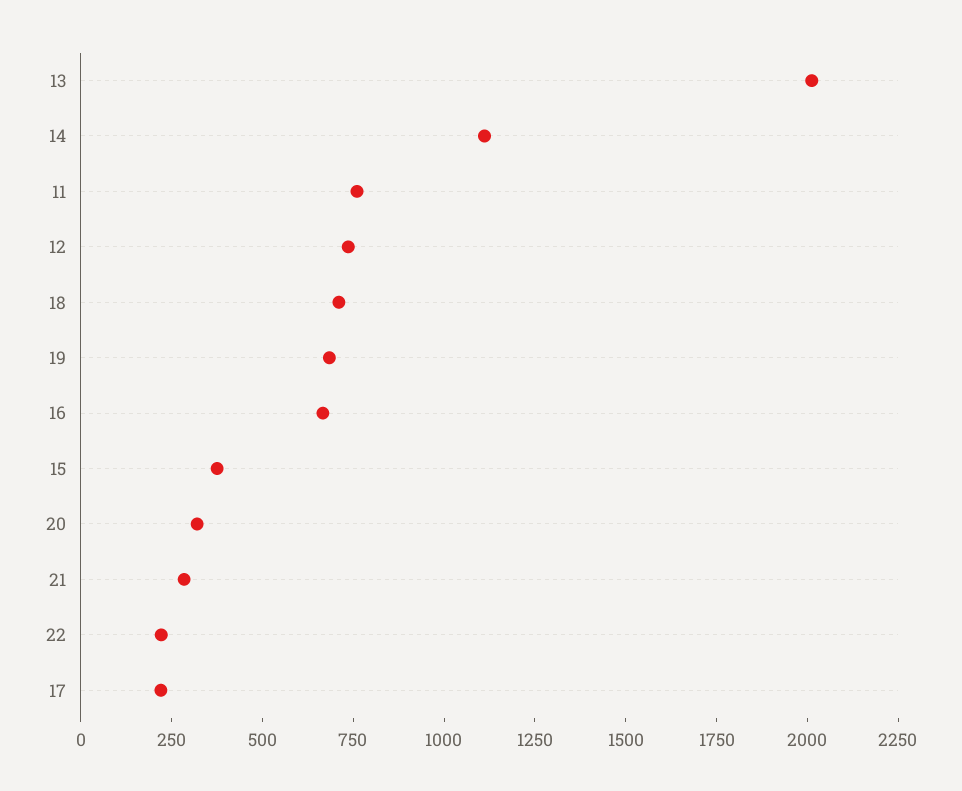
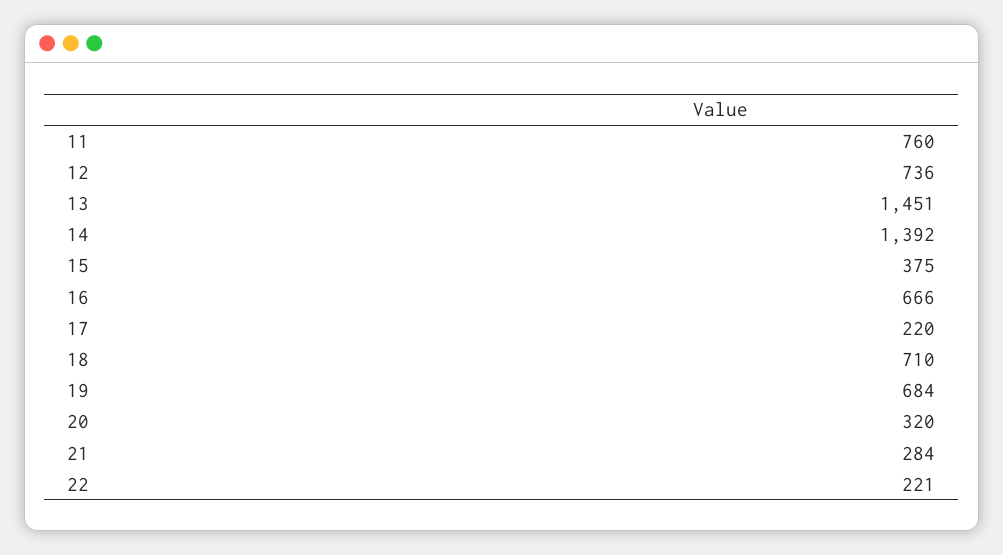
  {
-   "13": 2000,
+   "13": 1451,
-   "14": 1100,
+   "14": 1392,
    "11": 760,
    "12": 736,
    "18": 710,
    "19": 684,
    "16": 666,
    "15": 375,
    "20": 320,
    "21": 284,
    "22": 221,
    "17": 220
  }

